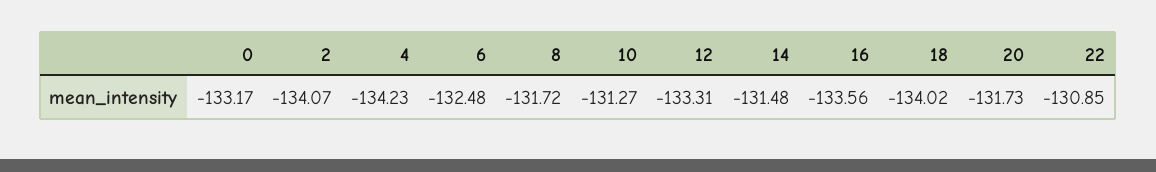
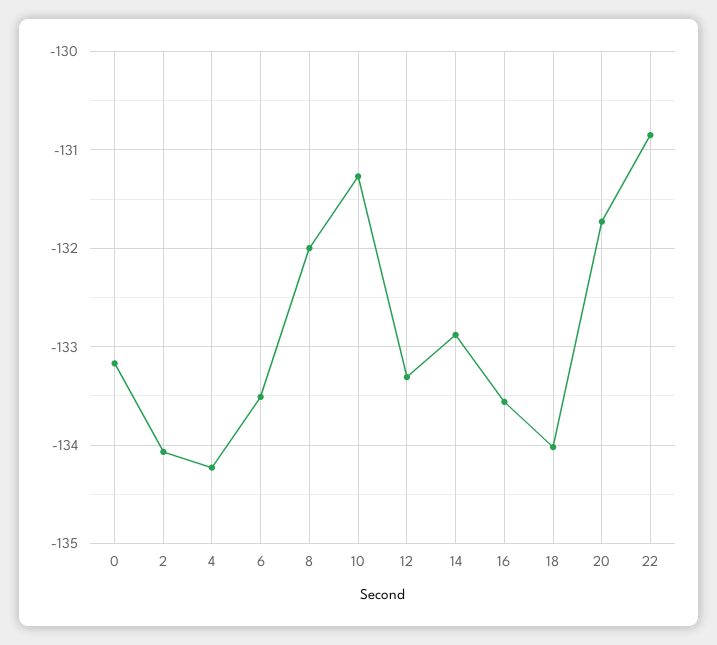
  {
    "0": -133.17,
    "2": -134.07,
    "4": -134.23,
-   "6": -132.48,
+   "6": -133.5,
-   "8": -131.72,
+   "8": -132,
    "10": -131.27,
    "12": -133.31,
-   "14": -131.48,
+   "14": -132.9,
    "16": -133.56,
    "18": -134.02,
    "20": -131.73,
    "22": -130.85
  }

